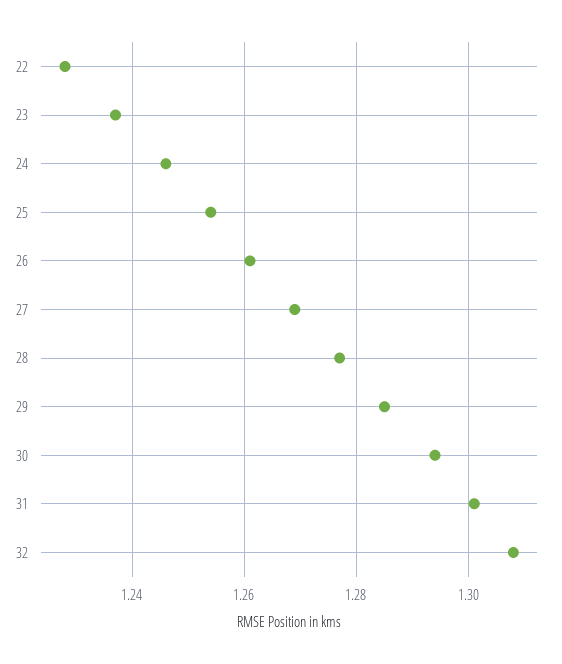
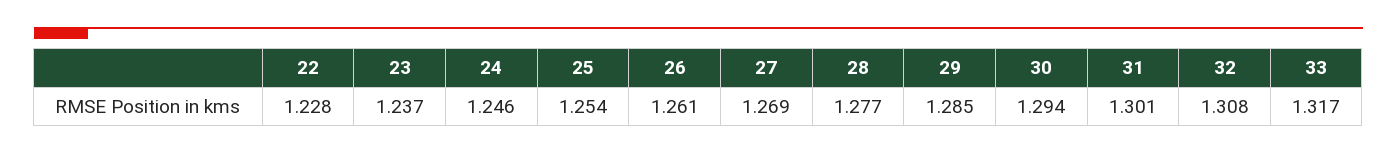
  {
    "22": 1.228,
    "23": 1.237,
    "24": 1.246,
    "25": 1.254,
    "26": 1.261,
    "27": 1.269,
    "28": 1.277,
    "29": 1.285,
    "30": 1.294,
    "31": 1.301,
-   "32": 1.308
+   "32": 1.308,
+   "33": 1.317
  }

